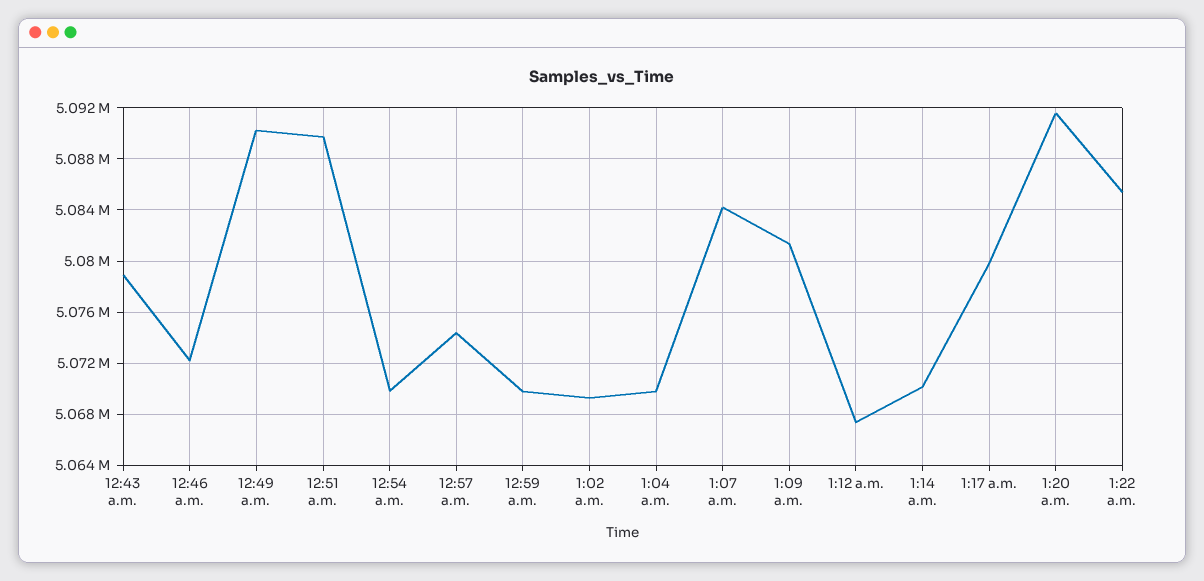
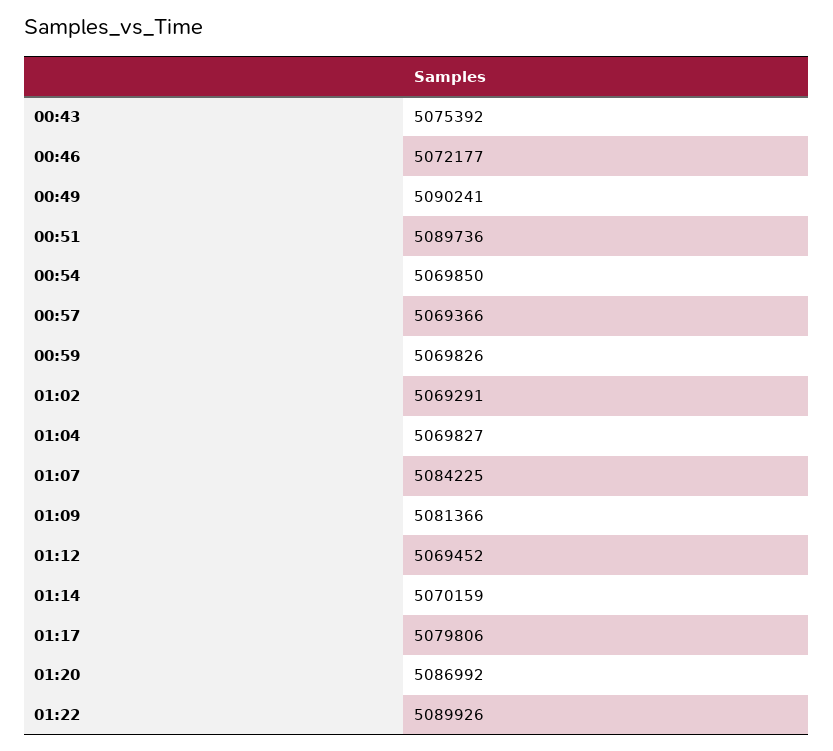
  {
-   "12:43 a.m.": 5079000,
+   "12:43 a.m.": 5075392,
    "12:46 a.m.": 5072177,
    "12:49 a.m.": 5090241,
    "12:51 a.m.": 5089736,
    "12:54 a.m.": 5069850,
-   "12:57 a.m.": 5074500,
+   "12:57 a.m.": 5069366,
    "12:59 a.m.": 5069826,
    "1:02 a.m.": 5069291,
    "1:04 a.m.": 5069827,
    "1:07 a.m.": 5084225,
    "1:09 a.m.": 5081366,
-   "1:12 a.m.": 5067500,
+   "1:12 a.m.": 5069452,
    "1:14 a.m.": 5070159,
    "1:17 a.m.": 5079806,
-   "1:20 a.m.": 5091500,
+   "1:20 a.m.": 5086992,
-   "1:22 a.m.": 5085500
+   "1:22 a.m.": 5089926
  }

